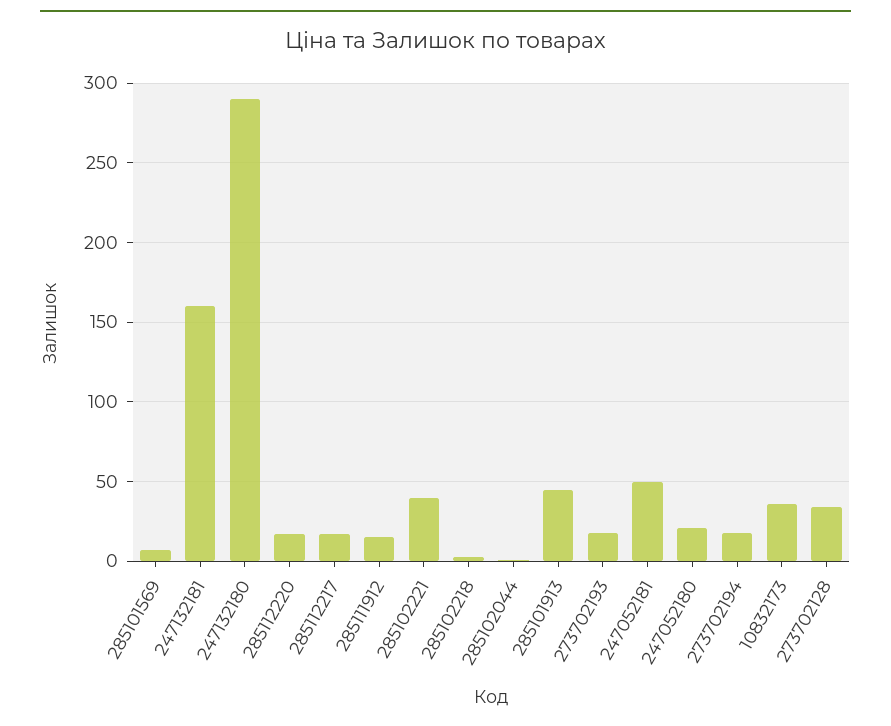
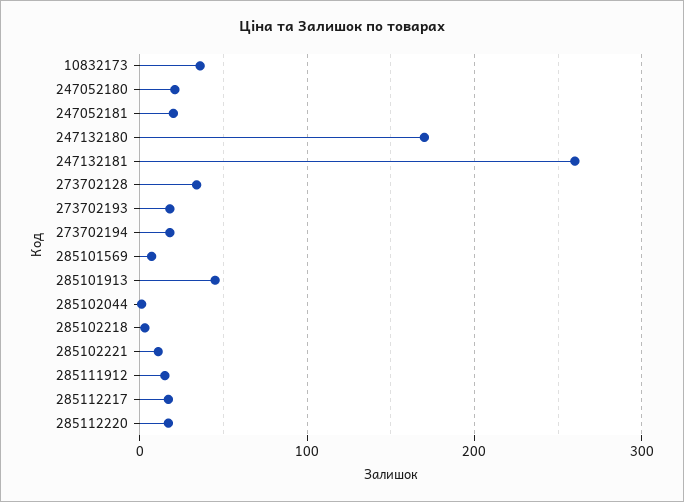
  {
    "285101569": 5,
-   "247132181": 160,
+   "247132181": 260,
-   "247132180": 290,
+   "247132180": 170,
    "285112220": 15,
    "285112217": 15,
    "285111912": 15,
-   "285102221": 40,
+   "285102221": 10,
    "285102218": 5,
    "285102044": 0,
    "285101913": 45,
    "273702193": 20,
-   "247052181": 50,
+   "247052181": 20,
    "247052180": 20,
    "273702194": 20,
    "10832173": 35,
    "273702128": 35
  }

